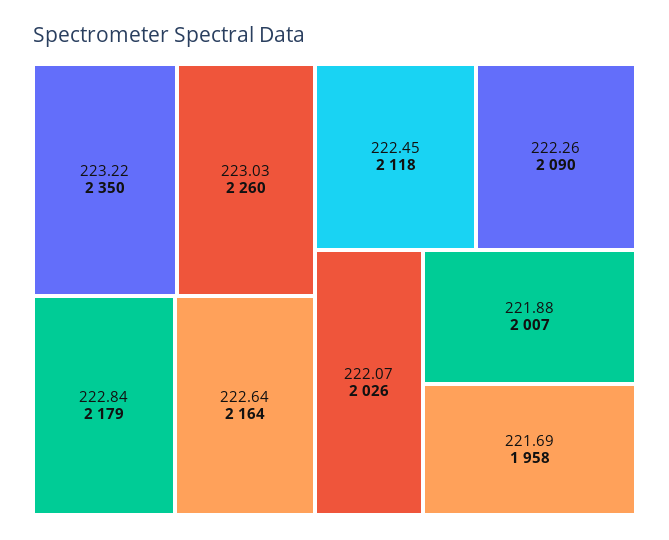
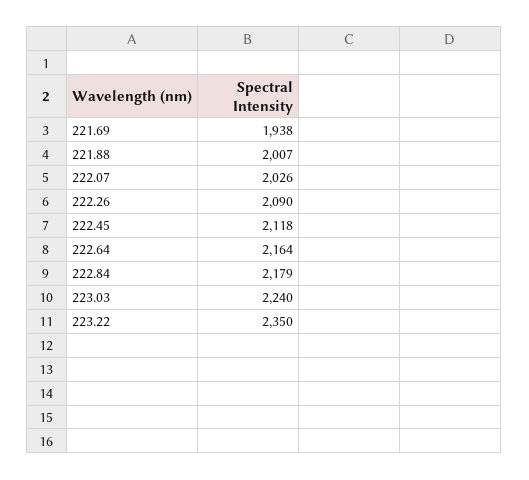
  {
    "223.22": 2350,
-   "223.03": 2260,
+   "223.03": 2240,
    "222.84": 2179,
    "222.64": 2164,
    "222.45": 2118,
    "222.26": 2090,
    "222.07": 2026,
    "221.88": 2007,
-   "221.69": 1958
+   "221.69": 1938
  }

